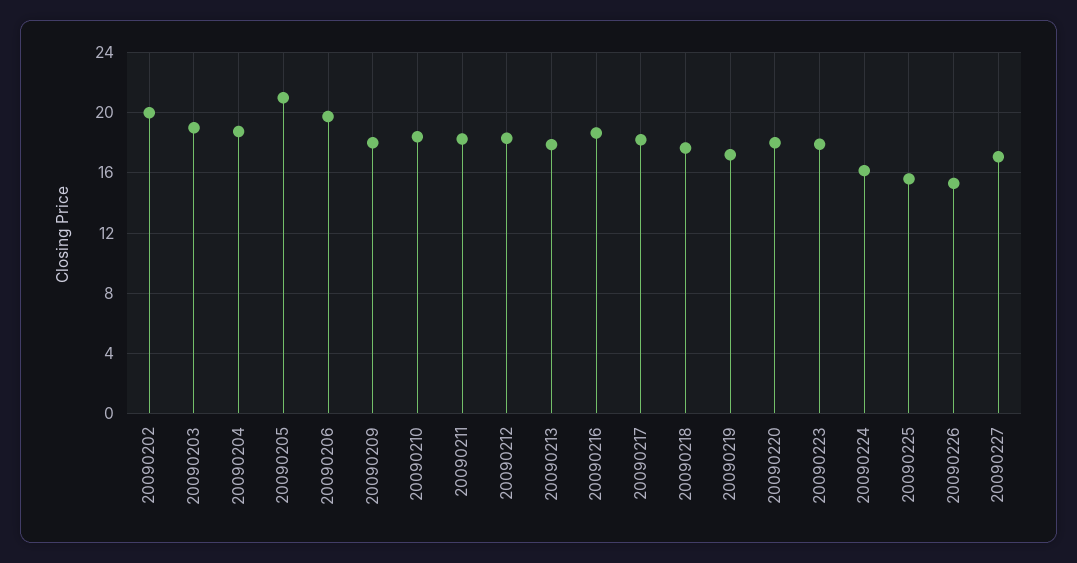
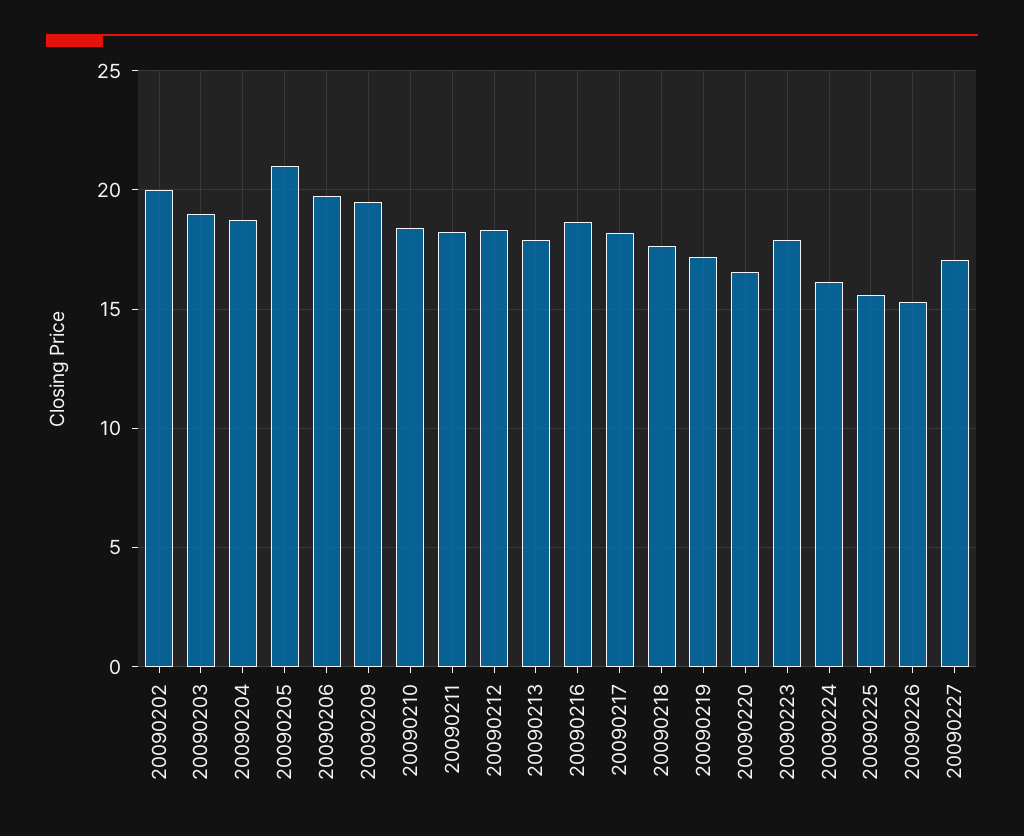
  {
    "20090202": 20,
    "20090203": 19,
    "20090204": 19,
    "20090205": 21,
    "20090206": 20,
-   "20090209": 18,
+   "20090209": 19.5,
    "20090210": 18.5,
    "20090211": 18.5,
    "20090212": 18.5,
    "20090213": 18,
    "20090216": 18.5,
    "20090217": 18,
    "20090218": 17.5,
    "20090219": 17,
-   "20090220": 18,
+   "20090220": 16.5,
    "20090223": 18,
    "20090224": 16,
    "20090225": 15.5,
    "20090226": 15.5,
    "20090227": 17
  }

